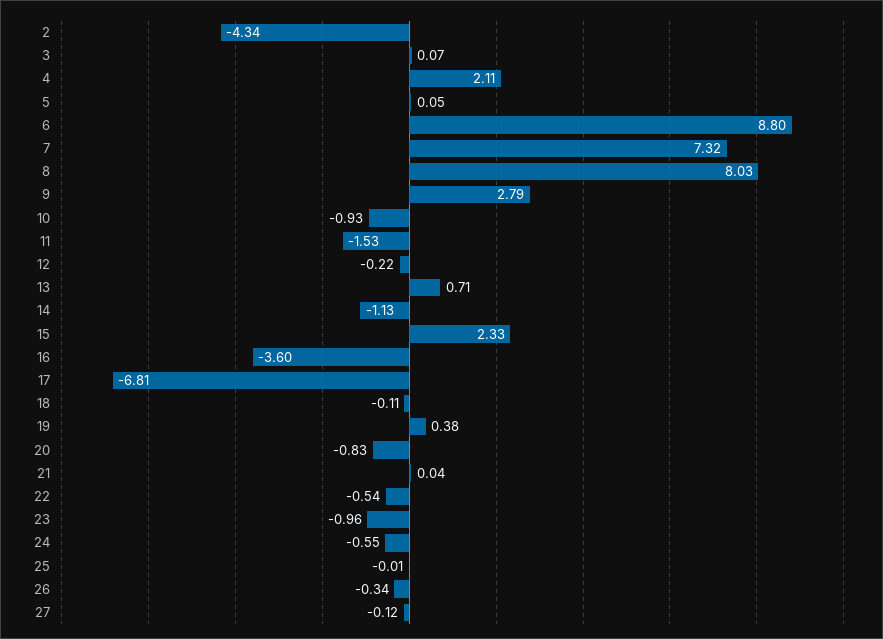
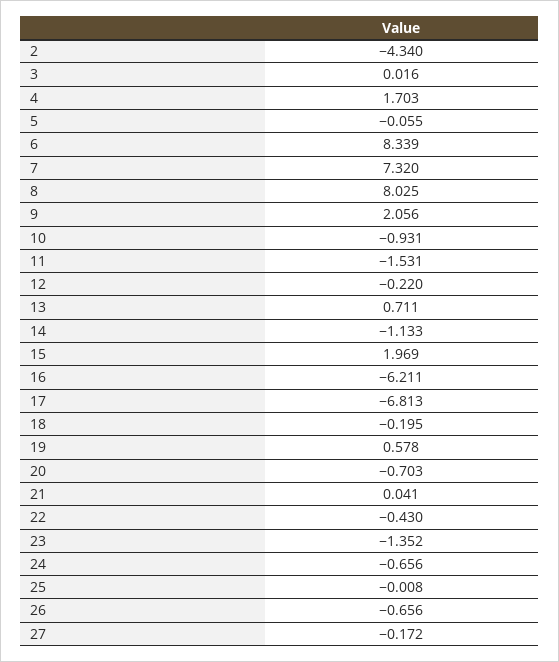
  {
    "2": -4.34,
-   "3": 0.07,
+   "3": 0.016,
-   "4": 2.11,
+   "4": 1.703,
-   "5": 0.05,
+   "5": -0.055,
-   "6": 8.8,
+   "6": 8.339,
    "7": 7.32,
    "8": 8.025,
-   "9": 2.79,
+   "9": 2.056,
    "10": -0.931,
    "11": -1.531,
    "12": -0.22,
    "13": 0.711,
    "14": -1.133,
-   "15": 2.33,
+   "15": 1.969,
-   "16": -3.6,
+   "16": -6.211,
    "17": -6.813,
-   "18": -0.11,
+   "18": -0.195,
-   "19": 0.38,
+   "19": 0.578,
-   "20": -0.83,
+   "20": -0.703,
    "21": 0.041,
-   "22": -0.54,
+   "22": -0.43,
-   "23": -0.96,
+   "23": -1.352,
-   "24": -0.55,
+   "24": -0.656,
    "25": -0.008,
-   "26": -0.34,
+   "26": -0.656,
-   "27": -0.12
+   "27": -0.172
  }

